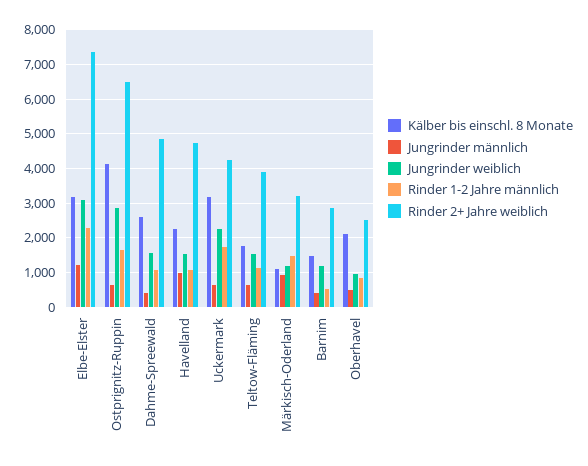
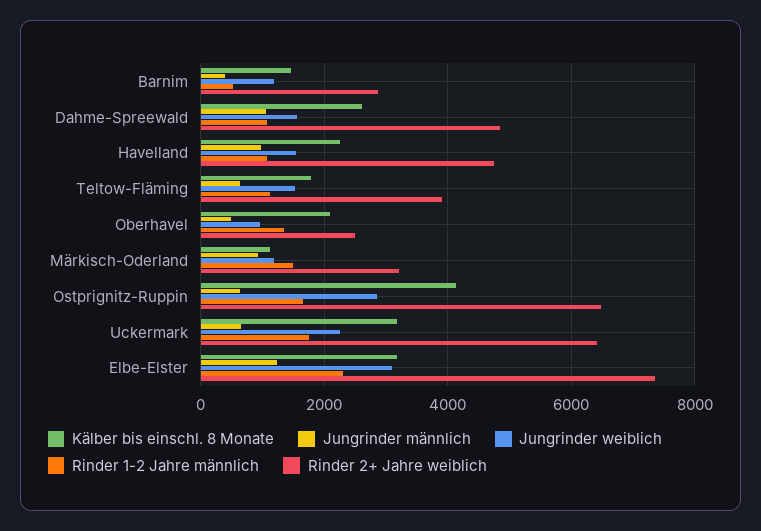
  {
    "Kälber bis einschl. 8 Monate": {
      "Elbe-Elster": 3200,
      "Ostprignitz-Ruppin": 4200,
      "Dahme-Spreewald": 2600,
      "Havelland": 2200,
      "Uckermark": 3200,
      "Teltow-Fläming": 1800,
      "Märkisch-Oderland": 1200,
      "Barnim": 1400,
      "Oberhavel": 2000
    },
    "Jungrinder männlich": {
      "Elbe-Elster": 1200,
      "Ostprignitz-Ruppin": 600,
-     "Dahme-Spreewald": 400,
+     "Dahme-Spreewald": 1000,
      "Havelland": 1000,
      "Uckermark": 600,
      "Teltow-Fläming": 600,
      "Märkisch-Oderland": 1000,
      "Barnim": 400,
      "Oberhavel": 400
    },
    "Jungrinder weiblich": {
      "Elbe-Elster": 3000,
      "Ostprignitz-Ruppin": 2800,
      "Dahme-Spreewald": 1600,
      "Havelland": 1600,
      "Uckermark": 2200,
      "Teltow-Fläming": 1600,
      "Märkisch-Oderland": 1200,
      "Barnim": 1200,
      "Oberhavel": 1000
    },
    "Rinder 1-2 Jahre männlich": {
      "Elbe-Elster": 2200,
      "Ostprignitz-Ruppin": 1600,
      "Dahme-Spreewald": 1000,
      "Havelland": 1000,
      "Uckermark": 1800,
      "Teltow-Fläming": 1200,
      "Märkisch-Oderland": 1400,
      "Barnim": 600,
-     "Oberhavel": 800
+     "Oberhavel": 1400
    },
    "Rinder 2+ Jahre weiblich": {
      "Elbe-Elster": 7400,
      "Ostprignitz-Ruppin": 6400,
      "Dahme-Spreewald": 4800,
      "Havelland": 4800,
-     "Uckermark": 4200,
+     "Uckermark": 6400,
      "Teltow-Fläming": 3800,
      "Märkisch-Oderland": 3200,
      "Barnim": 2800,
      "Oberhavel": 2600
    }
  }

